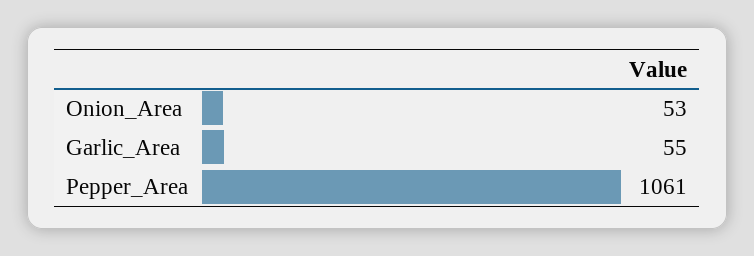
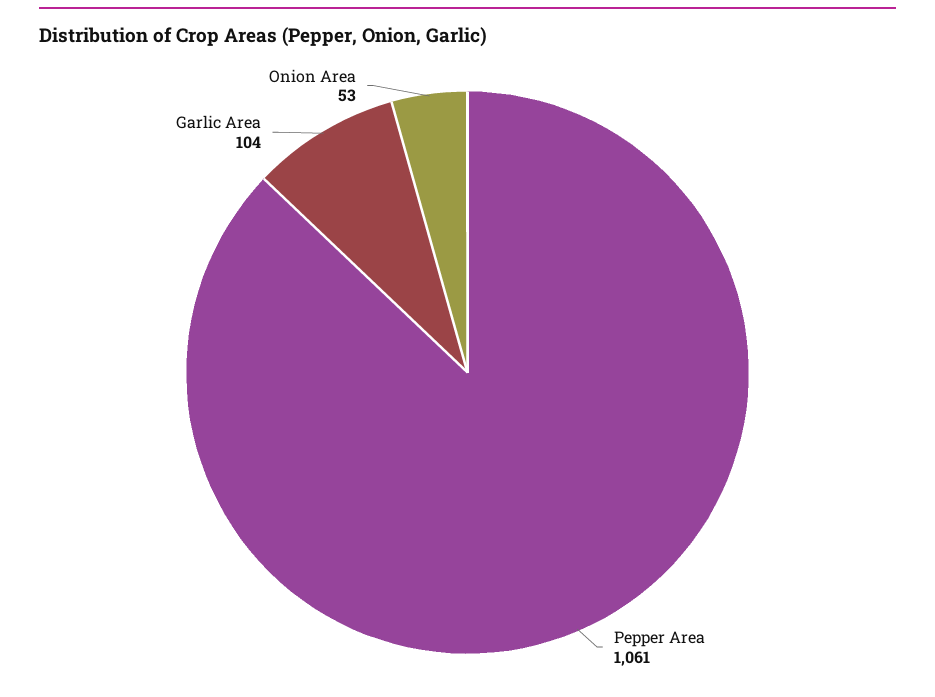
  {
    "Onion_Area": 53,
-   "Garlic_Area": 55,
+   "Garlic_Area": 104,
    "Pepper_Area": 1061
  }

